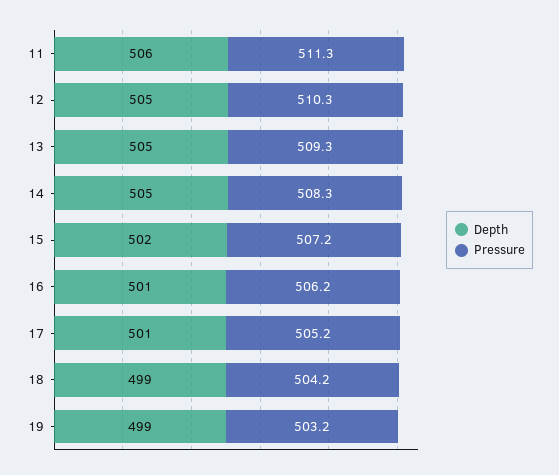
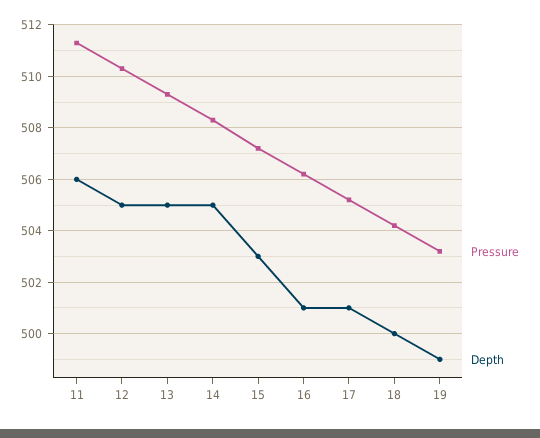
  {
    "Depth": {
      "11": 506,
      "12": 505,
      "13": 505,
      "14": 505,
-     "15": 502,
+     "15": 503,
      "16": 501,
      "17": 501,
-     "18": 499,
+     "18": 500,
      "19": 499
    },
    "Pressure": {
      "11": 511.3,
      "12": 510.3,
      "13": 509.3,
      "14": 508.3,
      "15": 507.2,
      "16": 506.2,
      "17": 505.2,
      "18": 504.2,
      "19": 503.2
    }
  }

